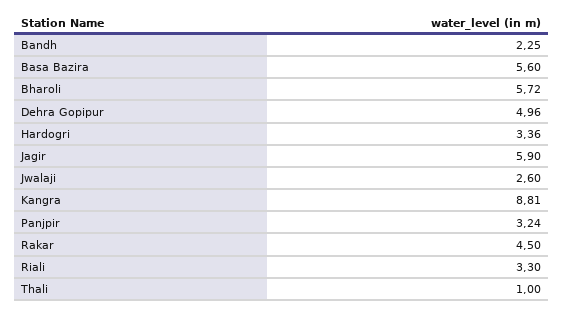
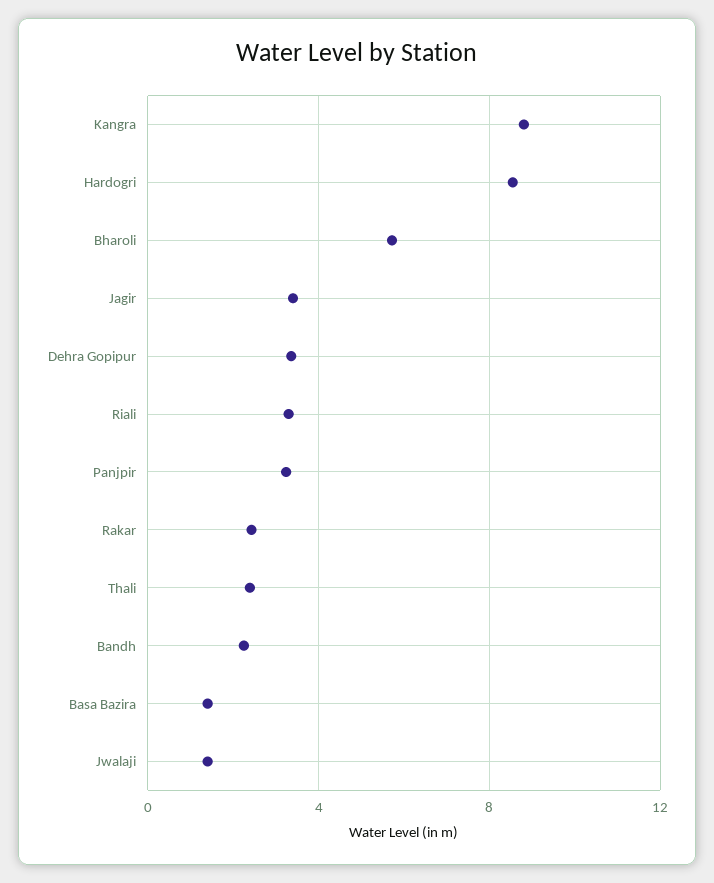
  {
    "Bandh": 2.25,
-   "Basa Bazira": 5.6,
+   "Basa Bazira": 1.5,
    "Bharoli": 5.72,
-   "Dehra Gopipur": 4.96,
+   "Dehra Gopipur": 3.5,
-   "Hardogri": 3.36,
+   "Hardogri": 8.5,
-   "Jagir": 5.9,
+   "Jagir": 3.5,
-   "Jwalaji": 2.6,
+   "Jwalaji": 1.5,
    "Kangra": 8.81,
    "Panjpir": 3.24,
-   "Rakar": 4.5,
+   "Rakar": 2.5,
    "Riali": 3.3,
-   "Thali": 1
+   "Thali": 2.5
  }

